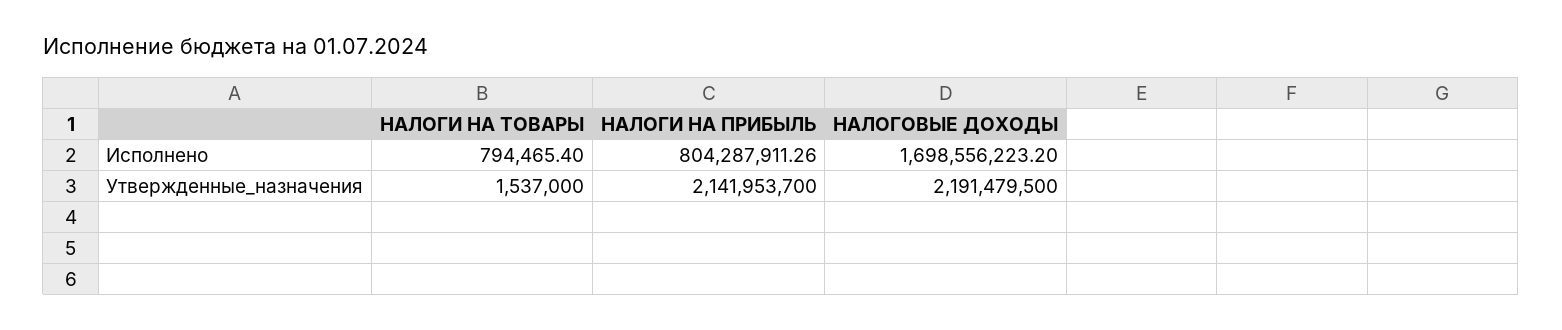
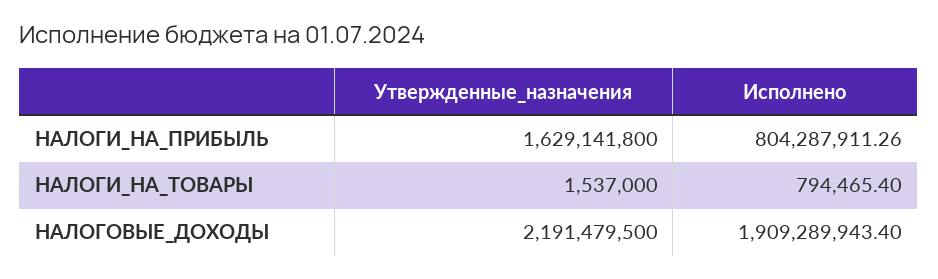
  {
    "НАЛОГИ НА ТОВАРЫ": {
      "Исполнено": 794465.4,
      "Утвержденные_назначения": 1537000
    },
    "НАЛОГИ НА ПРИБЫЛЬ": {
      "Исполнено": 804287911.26,
-     "Утвержденные_назначения": 2141953700
+     "Утвержденные_назначения": 1629141800
    },
    "НАЛОГОВЫЕ ДОХОДЫ": {
-     "Исполнено": 1698556223.2,
+     "Исполнено": 1909289943.4,
      "Утвержденные_назначения": 2191479500
    }
  }

